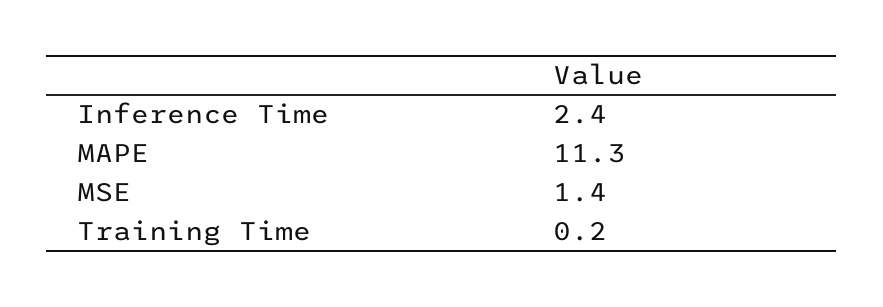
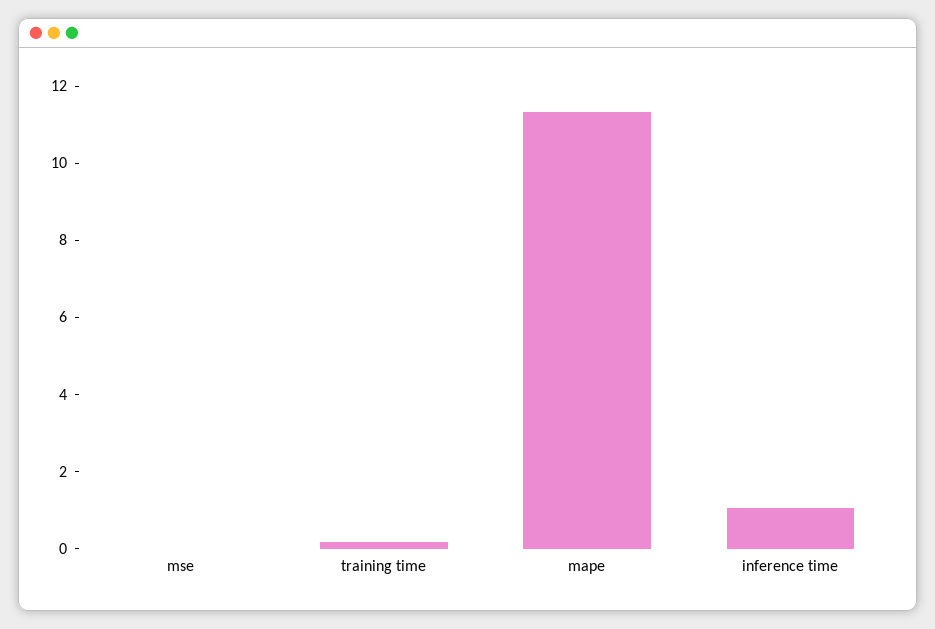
  {
-   "Inference Time": 2.4,
+   "Inference Time": 1,
    "MAPE": 11.3,
-   "MSE": 1.4,
+   "MSE": 0,
    "Training Time": 0.2
  }

